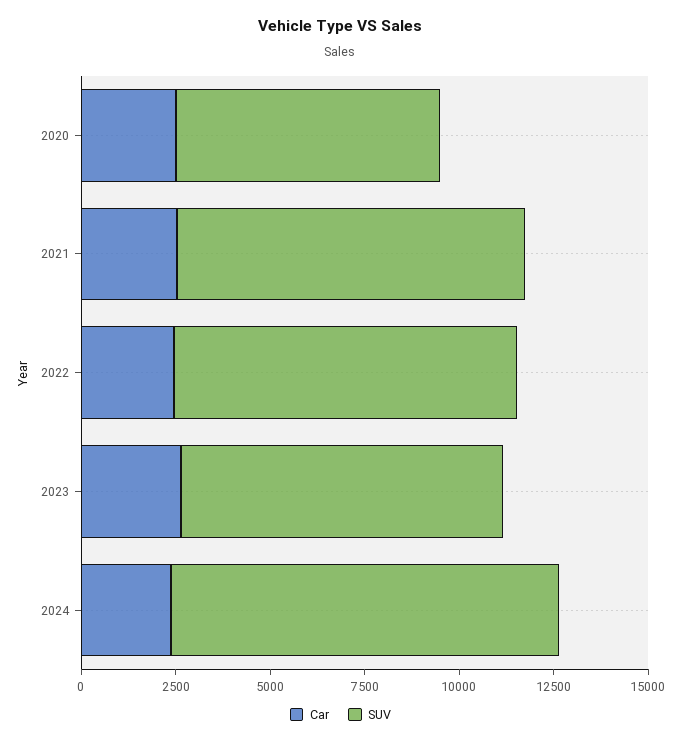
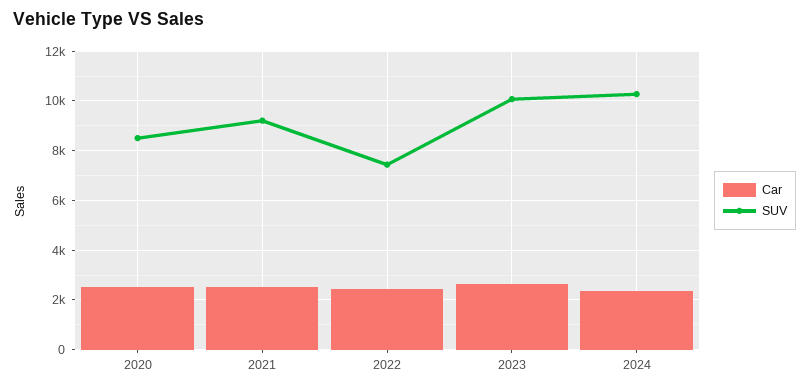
  {
    "Car": {
      "2020": 2500,
      "2021": 2500,
      "2022": 2500,
      "2023": 2750,
      "2024": 2250
    },
    "SUV": {
-     "2020": 7000,
+     "2020": 8500,
      "2021": 9250,
-     "2022": 9000,
+     "2022": 7500,
-     "2023": 8500,
+     "2023": 10000,
      "2024": 10250
    }
  }

